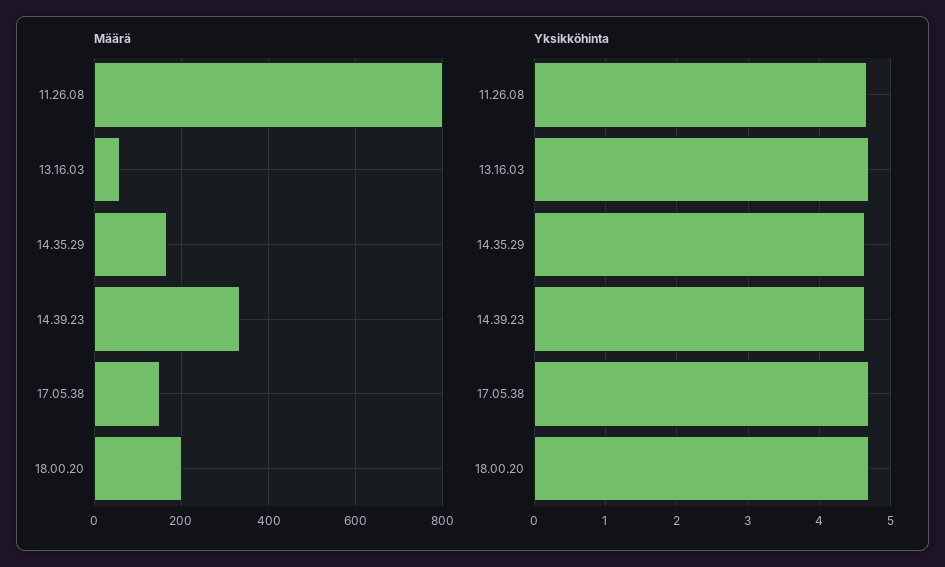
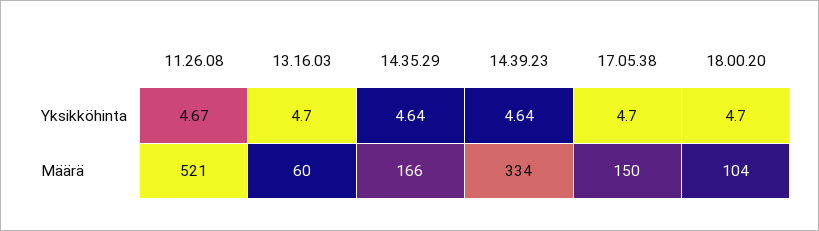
  {
    "Määrä": {
-     "11.26.08": 800,
+     "11.26.08": 521,
      "13.16.03": 60,
      "14.35.29": 166,
      "14.39.23": 334,
      "17.05.38": 150,
-     "18.00.20": 200
+     "18.00.20": 104
    },
    "Yksikköhinta": {
      "11.26.08": 4.67,
      "13.16.03": 4.7,
      "14.35.29": 4.64,
      "14.39.23": 4.64,
      "17.05.38": 4.7,
      "18.00.20": 4.7
    }
  }

